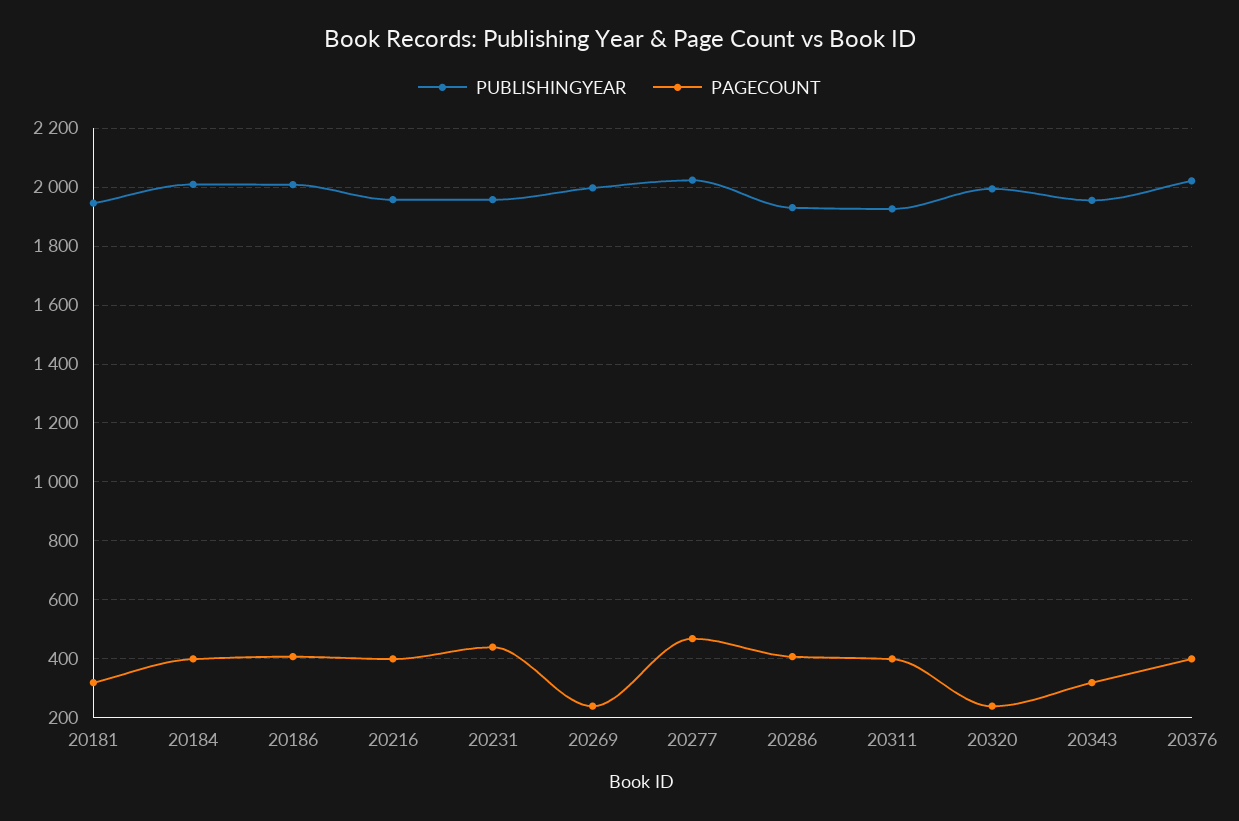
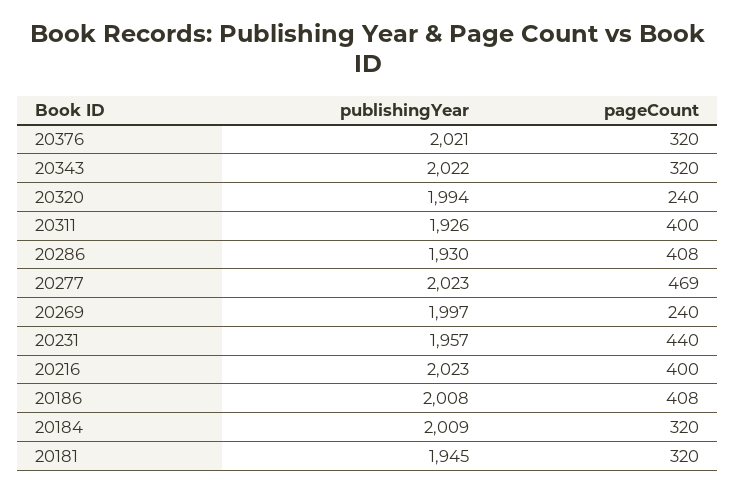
  {
    "PUBLISHINGYEAR": {
      "20181": 1945,
      "20184": 2009,
      "20186": 2008,
-     "20216": 1950,
+     "20216": 2023,
      "20231": 1957,
      "20269": 1997,
      "20277": 2023,
      "20286": 1930,
      "20311": 1926,
      "20320": 1994,
-     "20343": 1950,
+     "20343": 2022,
      "20376": 2021
    },
    "PAGECOUNT": {
      "20181": 320,
-     "20184": 400,
+     "20184": 320,
      "20186": 408,
      "20216": 400,
      "20231": 440,
      "20269": 240,
      "20277": 469,
      "20286": 408,
      "20311": 400,
      "20320": 240,
      "20343": 320,
-     "20376": 400
+     "20376": 320
    }
  }

